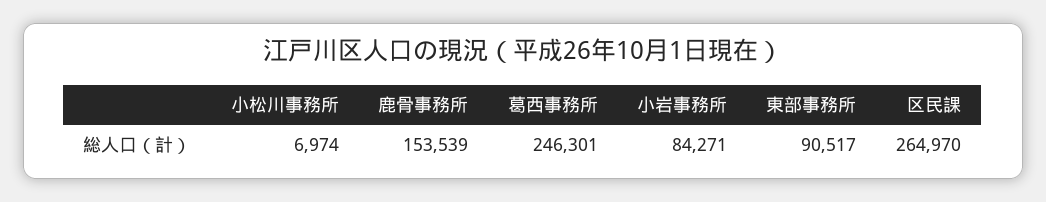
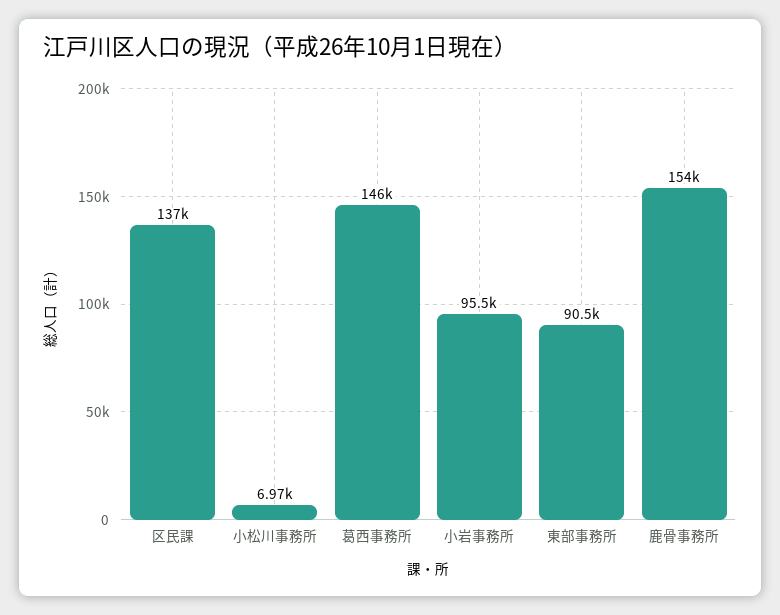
  {
    "小松川事務所": 6974,
    "鹿骨事務所": 153539,
-   "葛西事務所": 246301,
+   "葛西事務所": 146000,
-   "小岩事務所": 84271,
+   "小岩事務所": 95500,
    "東部事務所": 90517,
-   "区民課": 264970
+   "区民課": 137000
  }

